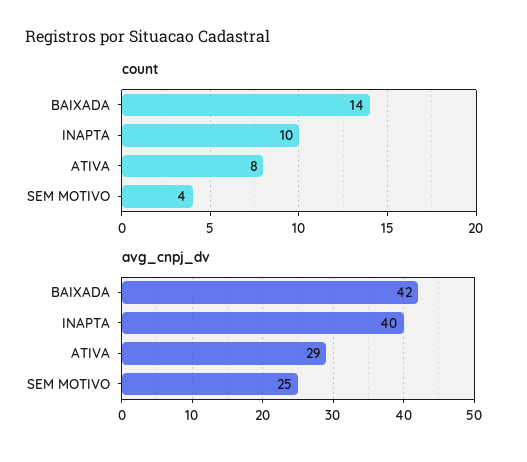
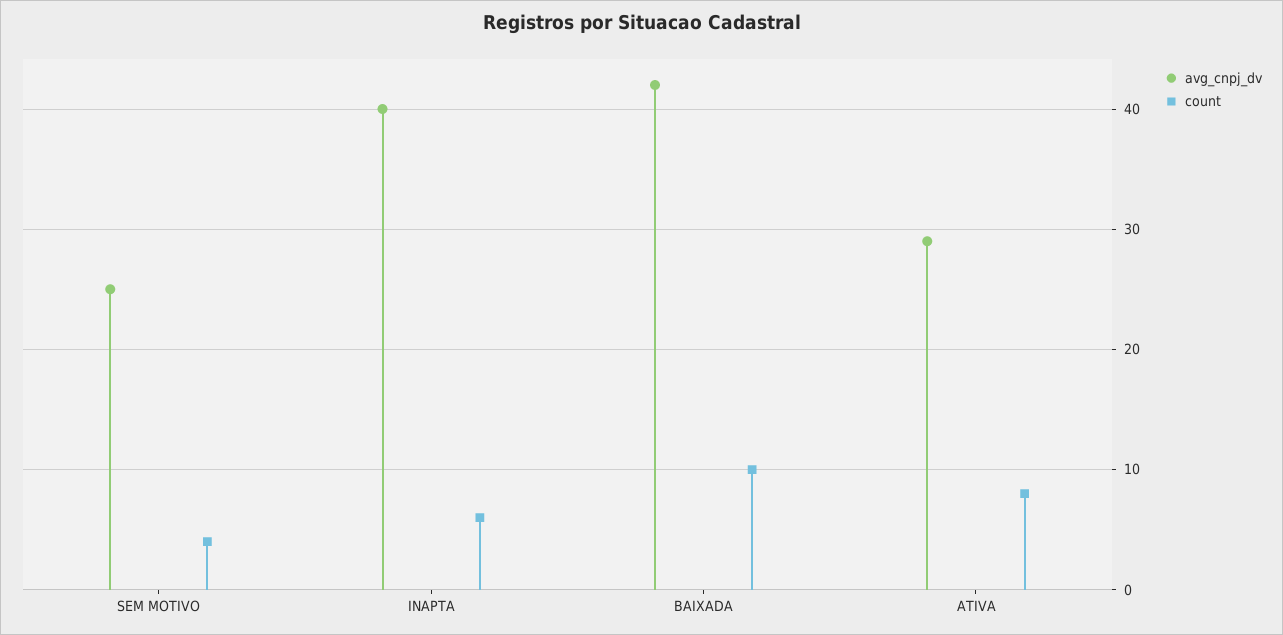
  {
    "count": {
-     "BAIXADA": 14,
+     "BAIXADA": 10,
-     "INAPTA": 10,
+     "INAPTA": 6,
      "ATIVA": 8,
      "SEM MOTIVO": 4
    },
    "avg_cnpj_dv": {
      "BAIXADA": 42,
      "INAPTA": 40,
      "ATIVA": 29,
      "SEM MOTIVO": 25
    }
  }

